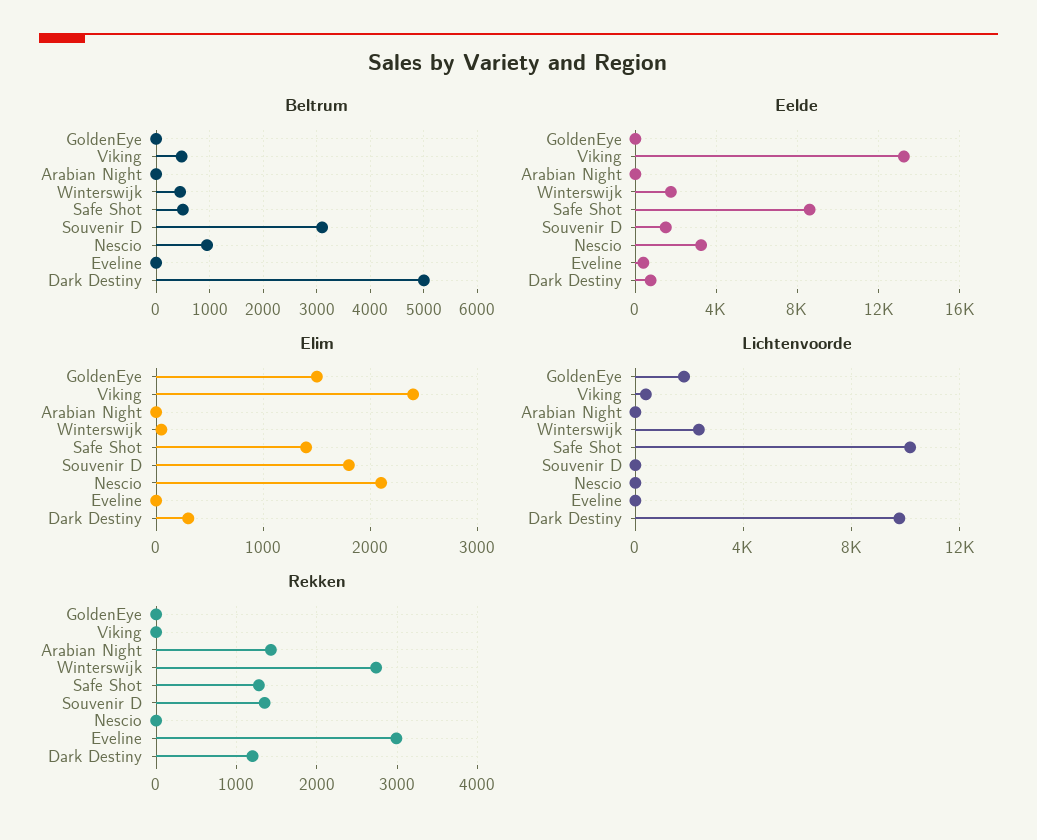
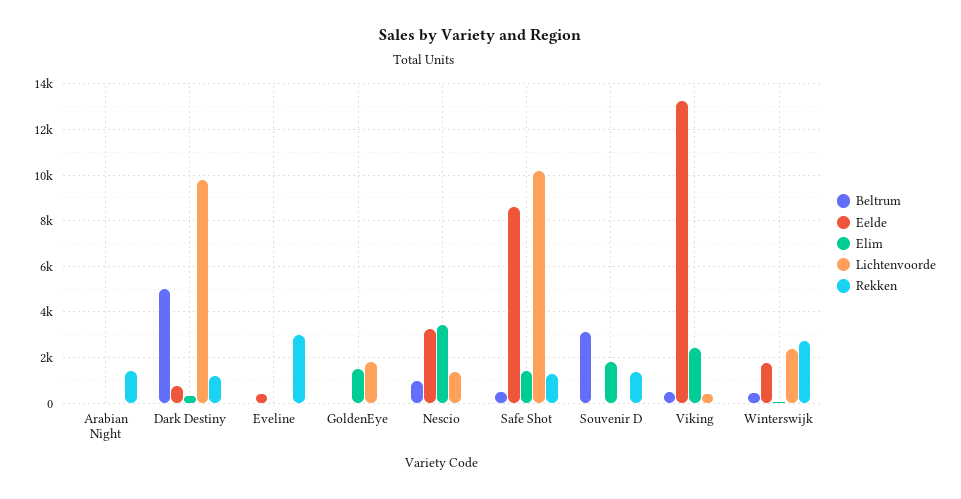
  {
    "Beltrum": {
      "GoldenEye": 0,
      "Viking": 400,
      "Arabian Night": 0,
      "Winterswijk": 400,
      "Safe Shot": 600,
      "Souvenir D": 3200,
      "Nescio": 1000,
      "Eveline": 0,
      "Dark Destiny": 5000
    },
    "Eelde": {
      "GoldenEye": 0,
      "Viking": 13500,
      "Arabian Night": 0,
      "Winterswijk": 2000,
      "Safe Shot": 8500,
-     "Souvenir D": 1500,
+     "Souvenir D": 0,
      "Nescio": 3500,
      "Eveline": 500,
      "Dark Destiny": 1000
    },
    "Elim": {
      "GoldenEye": 1500,
      "Viking": 2400,
      "Arabian Night": 0,
      "Winterswijk": 100,
      "Safe Shot": 1400,
      "Souvenir D": 1800,
-     "Nescio": 2100,
+     "Nescio": 3500,
      "Eveline": 0,
      "Dark Destiny": 300
    },
    "Lichtenvoorde": {
      "GoldenEye": 2000,
      "Viking": 500,
      "Arabian Night": 0,
      "Winterswijk": 2500,
      "Safe Shot": 10000,
      "Souvenir D": 0,
-     "Nescio": 0,
+     "Nescio": 1500,
      "Eveline": 0,
      "Dark Destiny": 10000
    },
    "Rekken": {
      "GoldenEye": 0,
      "Viking": 0,
      "Arabian Night": 1400,
      "Winterswijk": 2700,
      "Safe Shot": 1300,
      "Souvenir D": 1400,
      "Nescio": 0,
      "Eveline": 3000,
      "Dark Destiny": 1200
    }
  }

